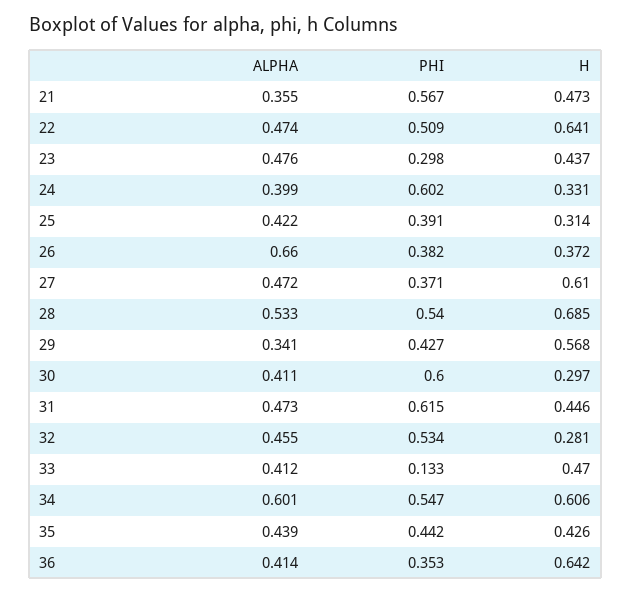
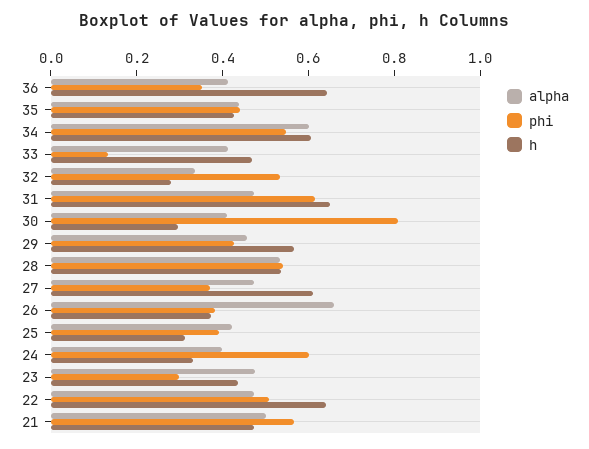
  {
    "ALPHA": {
-     "21": 0.355,
+     "21": 0.5,
      "22": 0.474,
      "23": 0.476,
      "24": 0.399,
      "25": 0.422,
      "26": 0.66,
      "27": 0.472,
      "28": 0.533,
-     "29": 0.341,
+     "29": 0.45,
      "30": 0.411,
      "31": 0.473,
-     "32": 0.455,
+     "32": 0.35,
      "33": 0.412,
      "34": 0.601,
      "35": 0.439,
      "36": 0.414
    },
    "PHI": {
      "21": 0.567,
      "22": 0.509,
      "23": 0.298,
      "24": 0.602,
      "25": 0.391,
      "26": 0.382,
      "27": 0.371,
      "28": 0.54,
      "29": 0.427,
-     "30": 0.6,
+     "30": 0.8,
      "31": 0.615,
      "32": 0.534,
      "33": 0.133,
      "34": 0.547,
      "35": 0.442,
      "36": 0.353
    },
    "H": {
      "21": 0.473,
      "22": 0.641,
      "23": 0.437,
      "24": 0.331,
      "25": 0.314,
      "26": 0.372,
      "27": 0.61,
-     "28": 0.685,
+     "28": 0.55,
      "29": 0.568,
      "30": 0.297,
-     "31": 0.446,
+     "31": 0.65,
      "32": 0.281,
      "33": 0.47,
      "34": 0.606,
      "35": 0.426,
      "36": 0.642
    }
  }

